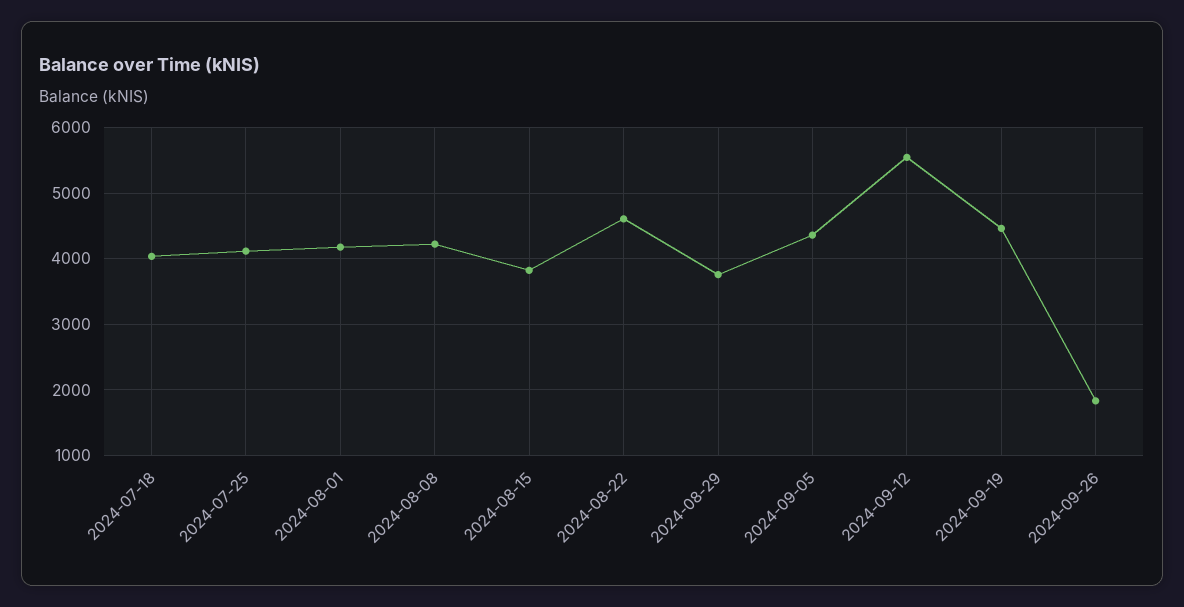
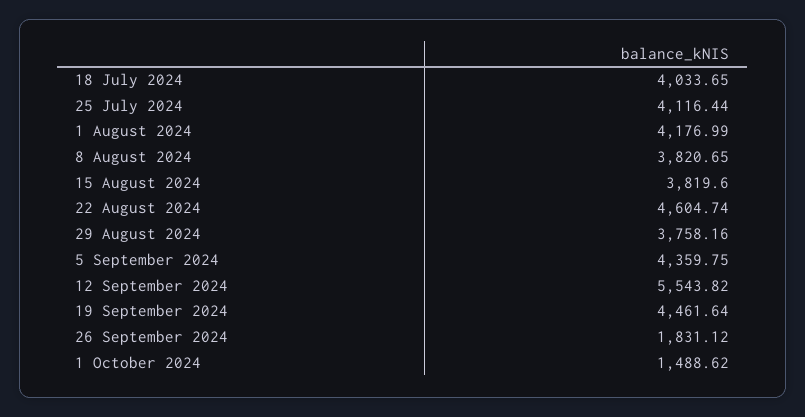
  {
    "2024-07-18": 4033.65,
    "2024-07-25": 4116.44,
    "2024-08-01": 4176.99,
-   "2024-08-08": 4200,
+   "2024-08-08": 3820.65,
    "2024-08-15": 3819.6,
    "2024-08-22": 4604.74,
    "2024-08-29": 3758.16,
    "2024-09-05": 4359.75,
    "2024-09-12": 5543.82,
    "2024-09-19": 4461.64,
-   "2024-09-26": 1831.12
+   "2024-09-26": 1831.12,
+   "1 October 2024": 1488.62
  }

